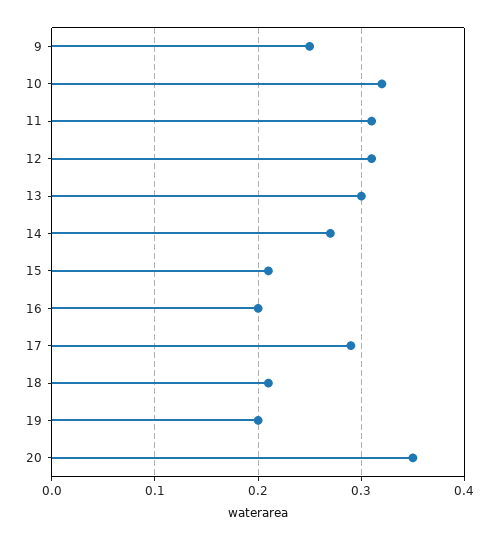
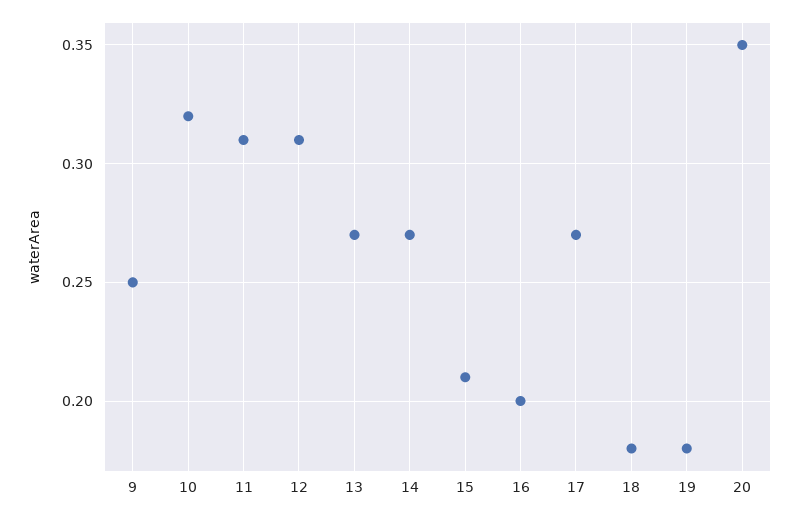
  {
    "9": 0.25,
    "10": 0.32,
    "11": 0.31,
    "12": 0.31,
-   "13": 0.3,
+   "13": 0.27,
    "14": 0.27,
    "15": 0.21,
    "16": 0.2,
-   "17": 0.29,
+   "17": 0.27,
-   "18": 0.21,
+   "18": 0.18,
-   "19": 0.2,
+   "19": 0.18,
    "20": 0.35
  }

